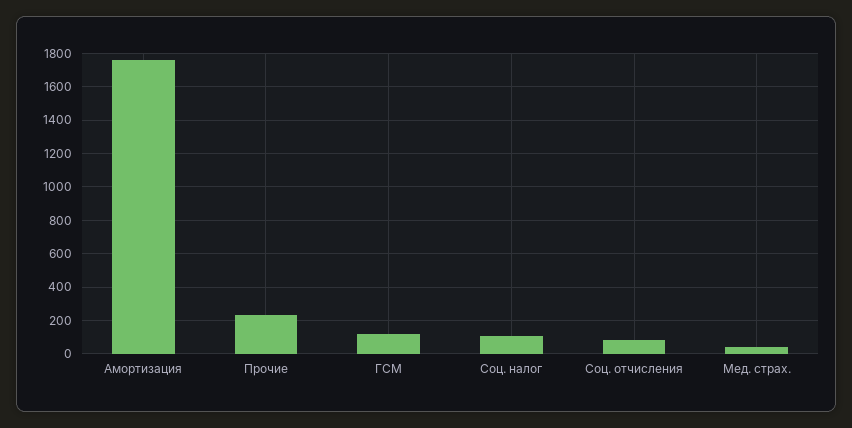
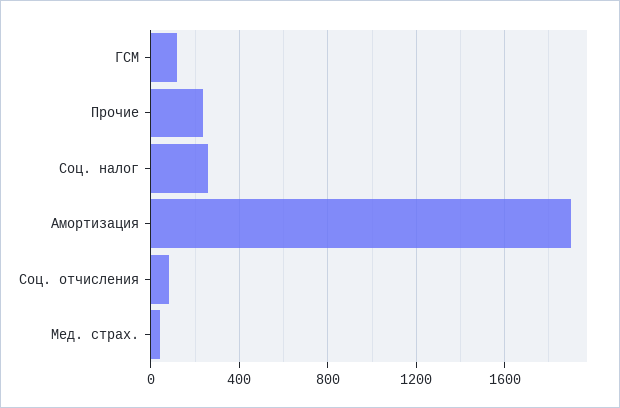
  {
-   "Амортизация": 1750,
+   "Амортизация": 1900,
    "Прочие": 250,
    "ГСМ": 100,
-   "Соц. налог": 100,
+   "Соц. налог": 250,
    "Соц. отчисления": 100,
    "Мед. страх.": 50
  }

